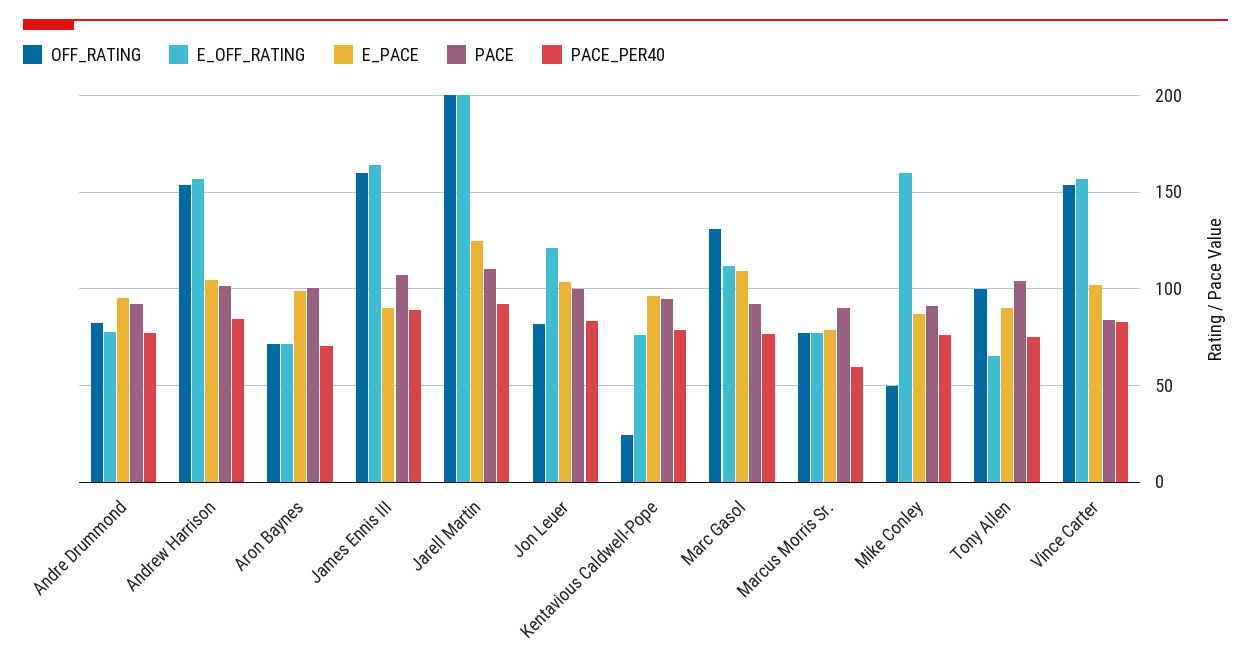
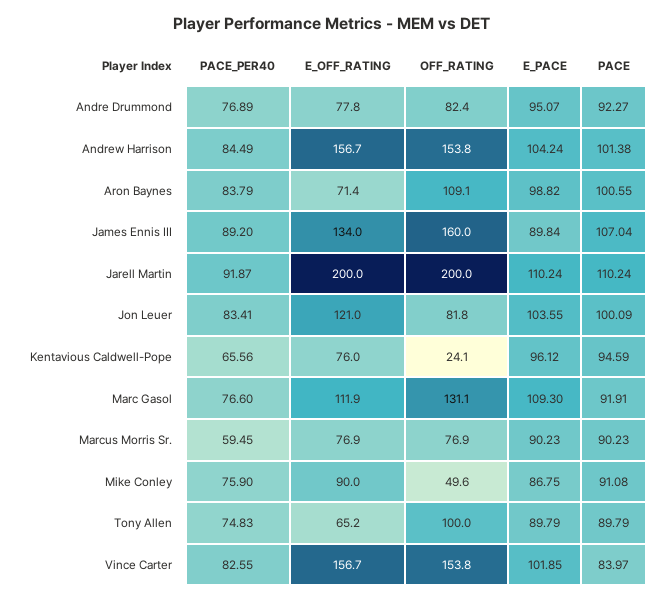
  {
    "OFF_RATING": {
      "Andre Drummond": 82.4,
      "Andrew Harrison": 153.8,
-     "Aron Baynes": 70,
+     "Aron Baynes": 109.1,
      "James Ennis III": 160,
      "Jarell Martin": 200,
      "Jon Leuer": 81.8,
      "Kentavious Caldwell-Pope": 24.1,
      "Marc Gasol": 131.1,
      "Marcus Morris Sr.": 76.9,
      "Mike Conley": 49.6,
      "Tony Allen": 100,
      "Vince Carter": 153.8
    },
    "E_OFF_RATING": {
      "Andre Drummond": 77.8,
      "Andrew Harrison": 156.7,
      "Aron Baynes": 71.4,
-     "James Ennis III": 165,
+     "James Ennis III": 134,
      "Jarell Martin": 200,
      "Jon Leuer": 121,
      "Kentavious Caldwell-Pope": 76,
      "Marc Gasol": 111.9,
      "Marcus Morris Sr.": 76.9,
-     "Mike Conley": 160,
+     "Mike Conley": 90,
      "Tony Allen": 65.2,
      "Vince Carter": 156.7
    },
    "E_PACE": {
      "Andre Drummond": 95.07,
      "Andrew Harrison": 104.24,
      "Aron Baynes": 98.82,
      "James Ennis III": 89.84,
-     "Jarell Martin": 125,
+     "Jarell Martin": 110.24,
      "Jon Leuer": 103.55,
      "Kentavious Caldwell-Pope": 96.12,
      "Marc Gasol": 109.3,
-     "Marcus Morris Sr.": 80,
+     "Marcus Morris Sr.": 90.23,
      "Mike Conley": 86.75,
      "Tony Allen": 89.79,
      "Vince Carter": 101.85
    },
    "PACE": {
      "Andre Drummond": 92.27,
      "Andrew Harrison": 101.38,
      "Aron Baynes": 100.55,
      "James Ennis III": 107.04,
      "Jarell Martin": 110.24,
      "Jon Leuer": 100.09,
      "Kentavious Caldwell-Pope": 94.59,
      "Marc Gasol": 91.91,
      "Marcus Morris Sr.": 90.23,
      "Mike Conley": 91.08,
-     "Tony Allen": 105,
+     "Tony Allen": 89.79,
      "Vince Carter": 83.97
    },
    "PACE_PER40": {
      "Andre Drummond": 76.89,
      "Andrew Harrison": 84.49,
-     "Aron Baynes": 70,
+     "Aron Baynes": 83.79,
      "James Ennis III": 89.2,
      "Jarell Martin": 91.87,
      "Jon Leuer": 83.41,
-     "Kentavious Caldwell-Pope": 80,
+     "Kentavious Caldwell-Pope": 65.56,
      "Marc Gasol": 76.6,
      "Marcus Morris Sr.": 59.45,
      "Mike Conley": 75.9,
      "Tony Allen": 74.83,
      "Vince Carter": 82.55
    }
  }

